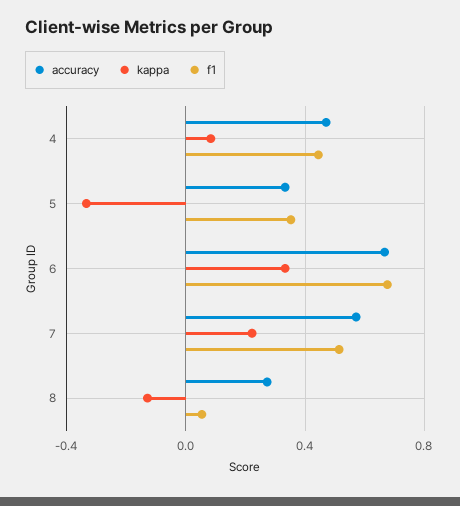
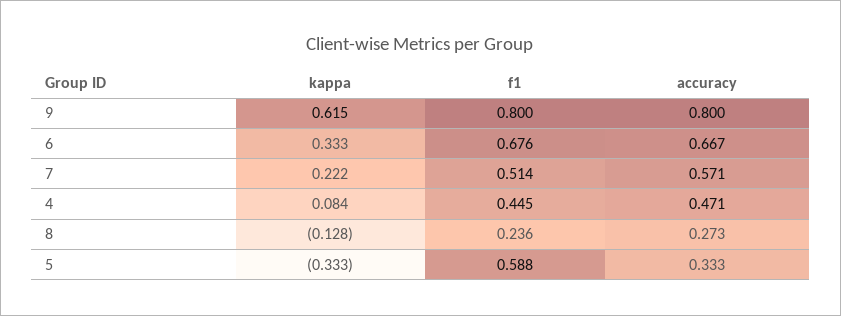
  {
    "accuracy": {
      "4": 0.471,
      "5": 0.333,
      "6": 0.667,
      "7": 0.571,
-     "8": 0.273
+     "8": 0.273,
+     "9": 0.8
    },
    "kappa": {
      "4": 0.084,
      "5": -0.333,
      "6": 0.333,
      "7": 0.222,
-     "8": -0.128
+     "8": -0.128,
+     "9": 0.615
    },
    "f1": {
      "4": 0.445,
-     "5": 0.35,
+     "5": 0.588,
      "6": 0.676,
      "7": 0.514,
-     "8": 0.05
+     "8": 0.236,
+     "9": 0.8
    }
  }

